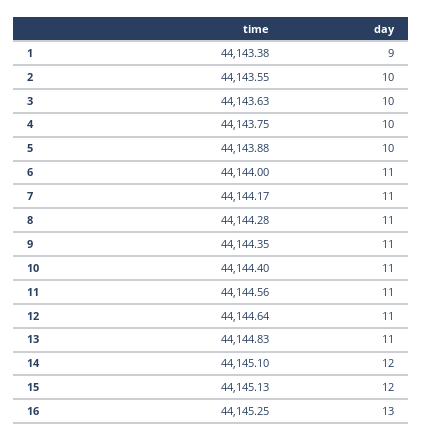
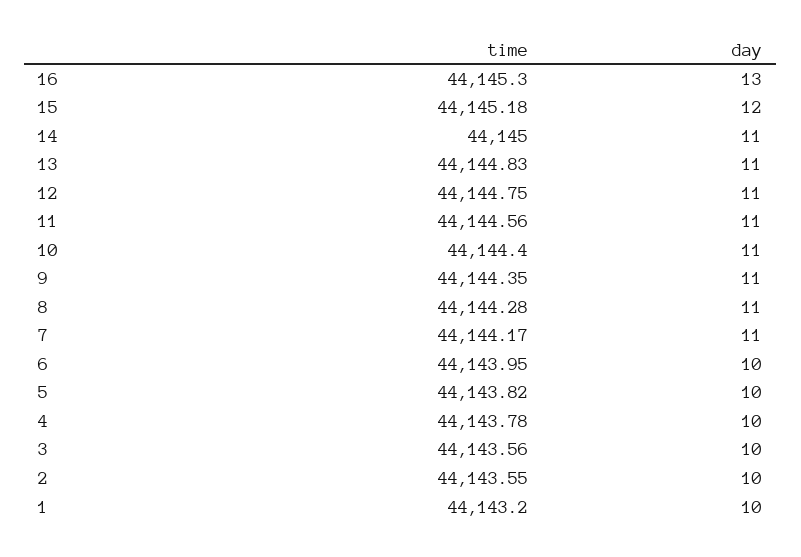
  {
    "time": {
-     "1": 44143.38,
+     "1": 44143.2,
      "2": 44143.55,
-     "3": 44143.63,
+     "3": 44143.56,
-     "4": 44143.75,
+     "4": 44143.78,
-     "5": 44143.88,
+     "5": 44143.82,
-     "6": 44144,
+     "6": 44143.95,
      "7": 44144.17,
      "8": 44144.28,
      "9": 44144.35,
      "10": 44144.4,
      "11": 44144.56,
-     "12": 44144.64,
+     "12": 44144.75,
      "13": 44144.83,
-     "14": 44145.1,
+     "14": 44145,
-     "15": 44145.13,
+     "15": 44145.18,
-     "16": 44145.25
+     "16": 44145.3
    },
    "day": {
-     "1": 9,
+     "1": 10,
      "2": 10,
      "3": 10,
      "4": 10,
      "5": 10,
-     "6": 11,
+     "6": 10,
      "7": 11,
      "8": 11,
      "9": 11,
      "10": 11,
      "11": 11,
      "12": 11,
      "13": 11,
-     "14": 12,
+     "14": 11,
      "15": 12,
      "16": 13
    }
  }

